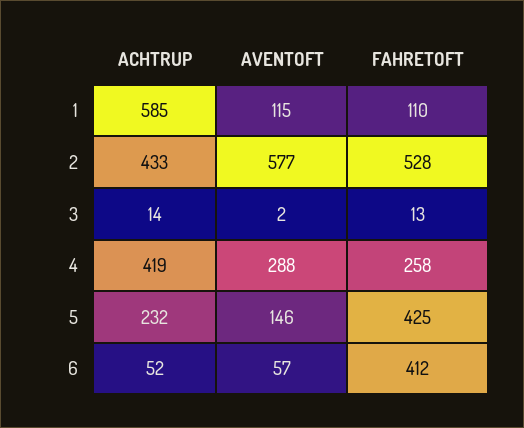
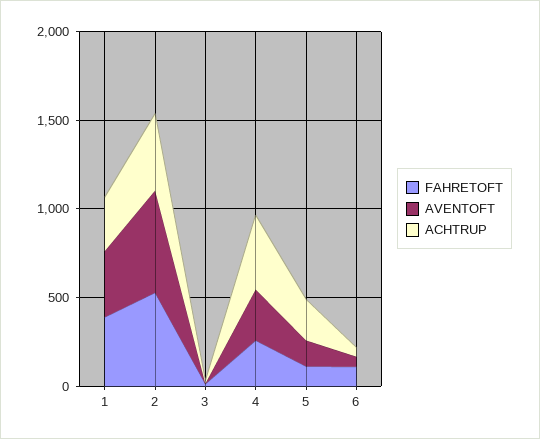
  {
    "ACHTRUP": {
-     "1": 585,
+     "1": 300,
      "2": 433,
      "3": 14,
      "4": 419,
      "5": 232,
      "6": 52
    },
    "AVENTOFT": {
-     "1": 115,
+     "1": 400,
      "2": 577,
      "3": 2,
      "4": 288,
      "5": 146,
      "6": 57
    },
    "FAHRETOFT": {
-     "1": 110,
+     "1": 400,
      "2": 528,
      "3": 13,
      "4": 258,
-     "5": 425,
+     "5": 100,
-     "6": 412
+     "6": 100
    }
  }

